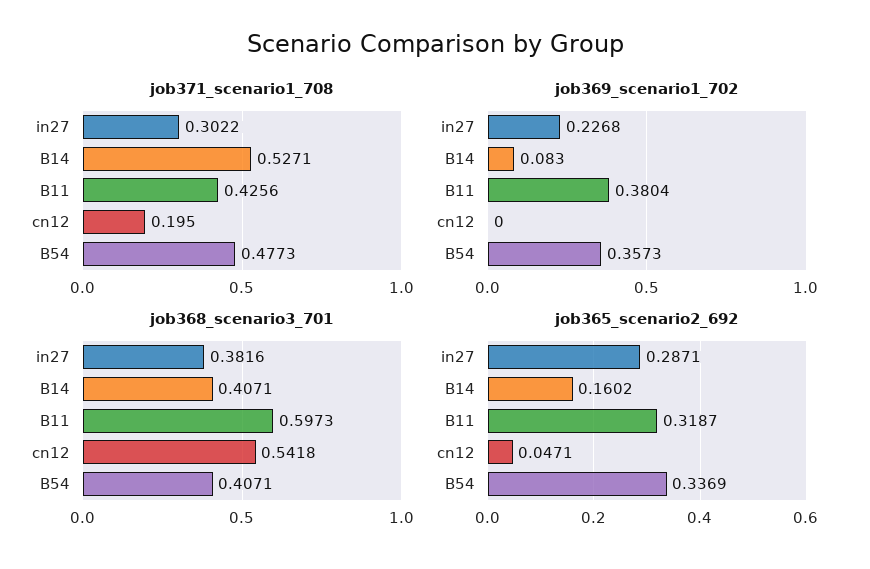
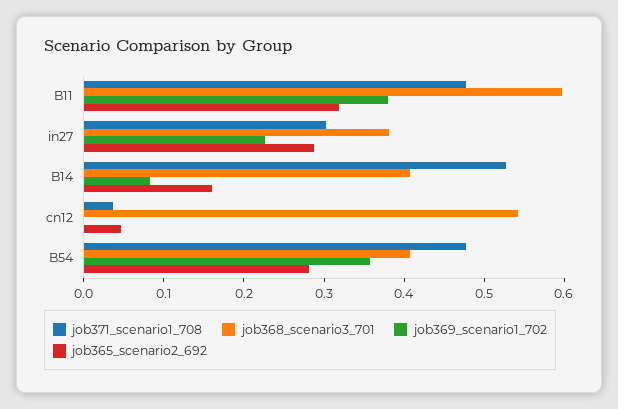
  {
    "job371_scenario1_708": {
      "in27": 0.3022,
      "B14": 0.5271,
-     "B11": 0.4256,
+     "B11": 0.48,
-     "cn12": 0.195,
+     "cn12": 0.04,
      "B54": 0.4773
    },
    "job369_scenario1_702": {
      "in27": 0.2268,
      "B14": 0.083,
      "B11": 0.3804,
      "cn12": 0,
      "B54": 0.3573
    },
    "job368_scenario3_701": {
      "in27": 0.3816,
      "B14": 0.4071,
      "B11": 0.5973,
      "cn12": 0.5418,
      "B54": 0.4071
    },
    "job365_scenario2_692": {
      "in27": 0.2871,
      "B14": 0.1602,
      "B11": 0.3187,
      "cn12": 0.0471,
-     "B54": 0.3369
+     "B54": 0.28
    }
  }

